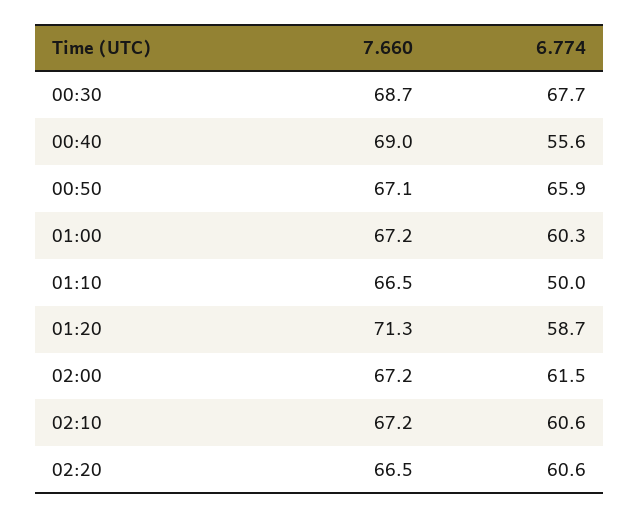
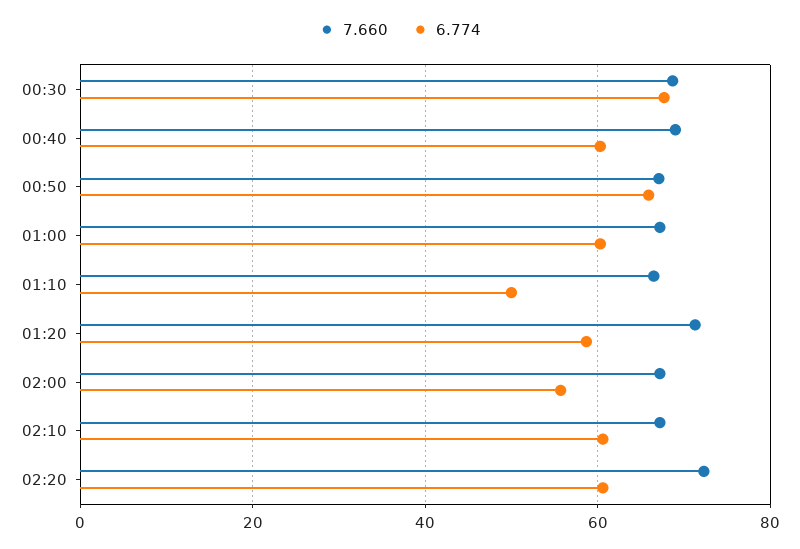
  {
    "7.660": {
      "00:30": 68.7,
      "00:40": 69,
      "00:50": 67.1,
      "01:00": 67.2,
      "01:10": 66.5,
      "01:20": 71.3,
      "02:00": 67.2,
      "02:10": 67.2,
-     "02:20": 66.5
+     "02:20": 72
    },
    "6.774": {
      "00:30": 67.7,
-     "00:40": 55.6,
+     "00:40": 60,
      "00:50": 65.9,
      "01:00": 60.3,
      "01:10": 50,
      "01:20": 58.7,
-     "02:00": 61.5,
+     "02:00": 56,
      "02:10": 60.6,
      "02:20": 60.6
    }
  }

